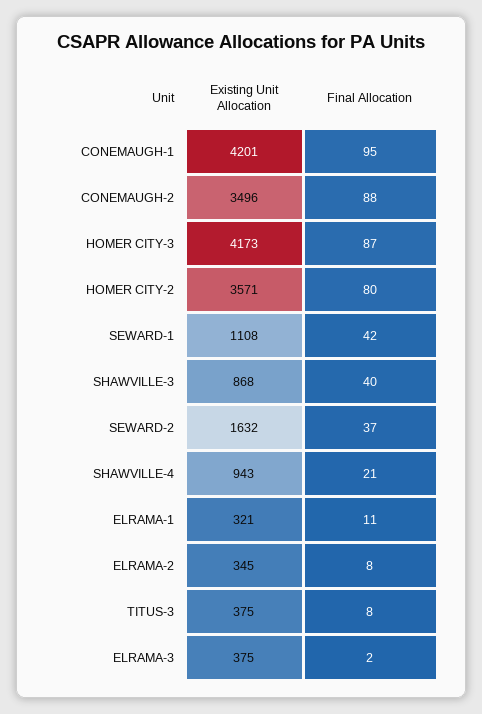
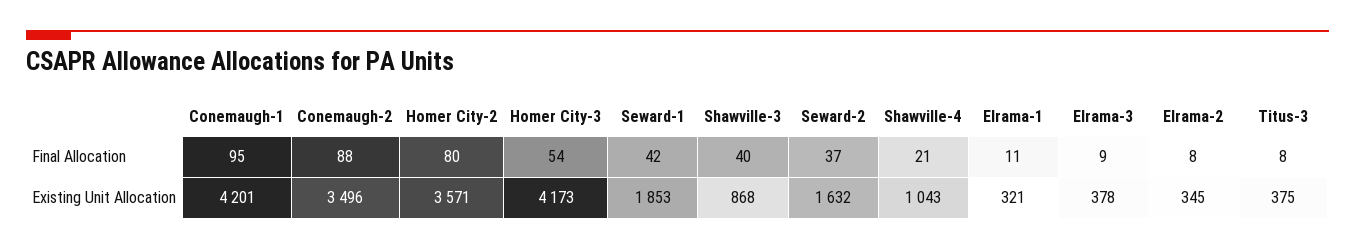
  {
    "Existing Unit Allocation": {
      "CONEMAUGH-1": 4201,
      "CONEMAUGH-2": 3496,
      "HOMER CITY-3": 4173,
      "HOMER CITY-2": 3571,
-     "SEWARD-1": 1108,
+     "SEWARD-1": 1853,
      "SHAWVILLE-3": 868,
      "SEWARD-2": 1632,
-     "SHAWVILLE-4": 943,
+     "SHAWVILLE-4": 1043,
      "ELRAMA-1": 321,
      "ELRAMA-2": 345,
      "TITUS-3": 375,
-     "ELRAMA-3": 375
+     "ELRAMA-3": 378
    },
    "Final Allocation": {
      "CONEMAUGH-1": 95,
      "CONEMAUGH-2": 88,
-     "HOMER CITY-3": 87,
+     "HOMER CITY-3": 54,
      "HOMER CITY-2": 80,
      "SEWARD-1": 42,
      "SHAWVILLE-3": 40,
      "SEWARD-2": 37,
      "SHAWVILLE-4": 21,
      "ELRAMA-1": 11,
      "ELRAMA-2": 8,
      "TITUS-3": 8,
-     "ELRAMA-3": 2
+     "ELRAMA-3": 9
    }
  }

